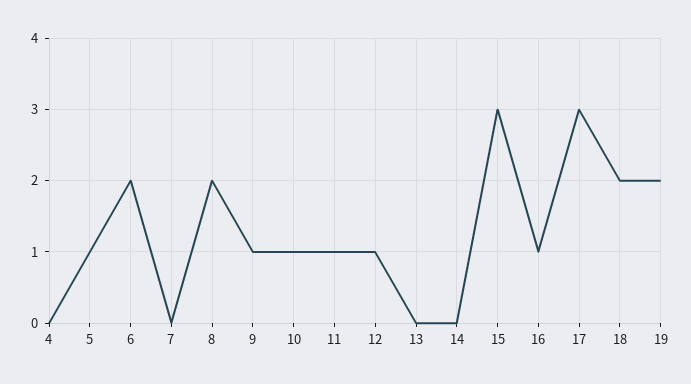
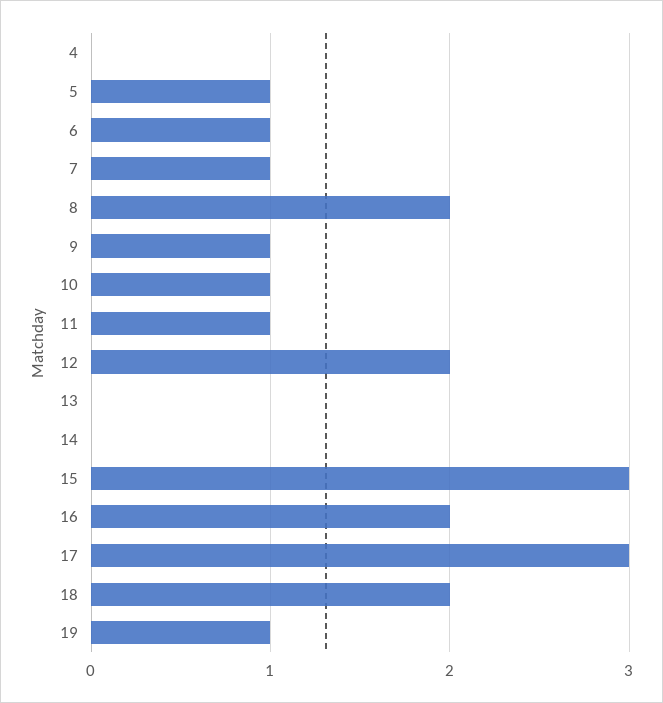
  {
    "4": 0,
    "5": 1,
-   "6": 2,
+   "6": 1,
-   "7": 0,
+   "7": 1,
    "8": 2,
    "9": 1,
    "10": 1,
    "11": 1,
-   "12": 1,
+   "12": 2,
    "13": 0,
    "14": 0,
    "15": 3,
-   "16": 1,
+   "16": 2,
    "17": 3,
    "18": 2,
-   "19": 2
+   "19": 1
  }

